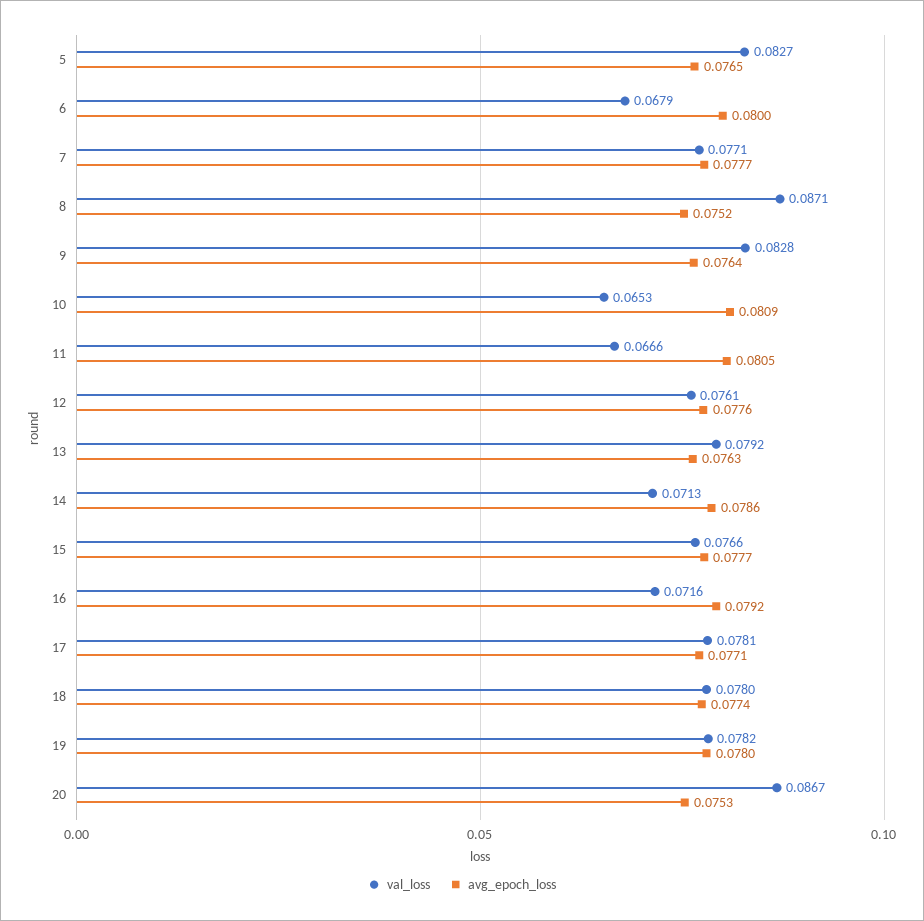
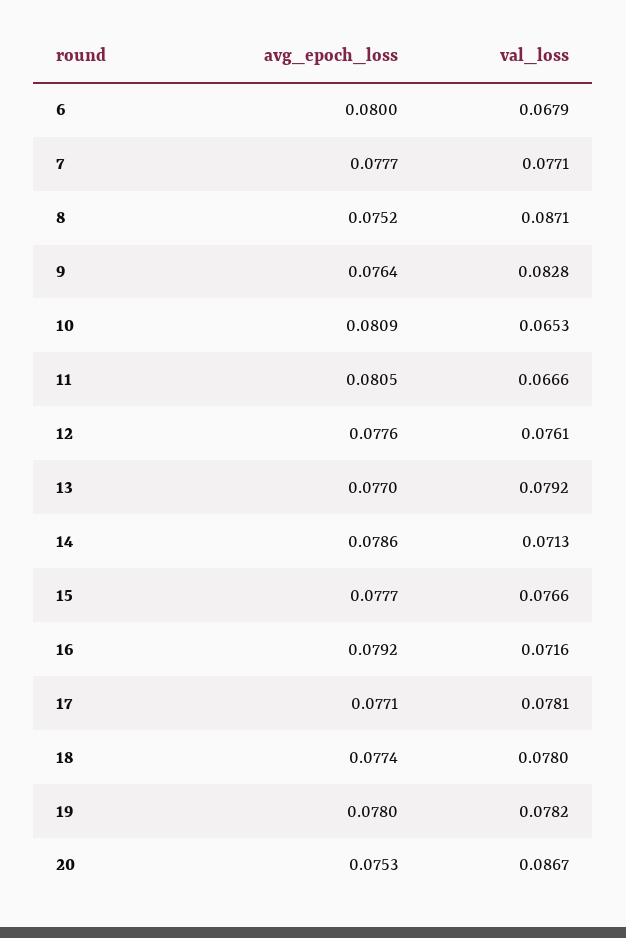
  {
    "val_loss": {
-     "5": 0.0827,
      "6": 0.0679,
      "7": 0.0771,
      "8": 0.0871,
      "9": 0.0828,
      "10": 0.0653,
      "11": 0.0666,
      "12": 0.0761,
      "13": 0.0792,
      "14": 0.0713,
      "15": 0.0766,
      "16": 0.0716,
      "17": 0.0781,
      "18": 0.078,
      "19": 0.0782,
      "20": 0.0867
    },
    "avg_epoch_loss": {
-     "5": 0.0765,
      "6": 0.08,
      "7": 0.0777,
      "8": 0.0752,
      "9": 0.0764,
      "10": 0.0809,
      "11": 0.0805,
      "12": 0.0776,
-     "13": 0.0763,
+     "13": 0.077,
      "14": 0.0786,
      "15": 0.0777,
      "16": 0.0792,
      "17": 0.0771,
      "18": 0.0774,
      "19": 0.078,
      "20": 0.0753
    }
  }

